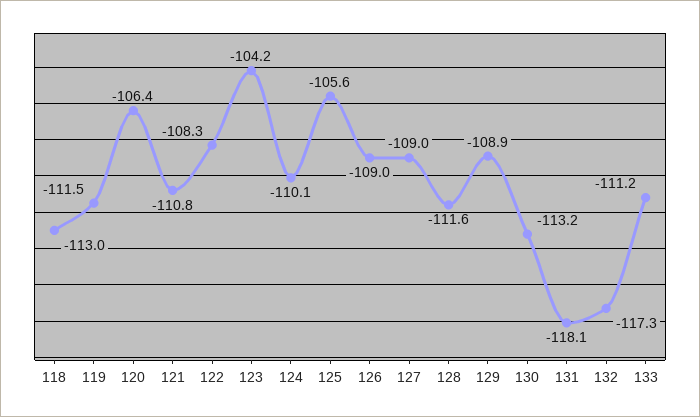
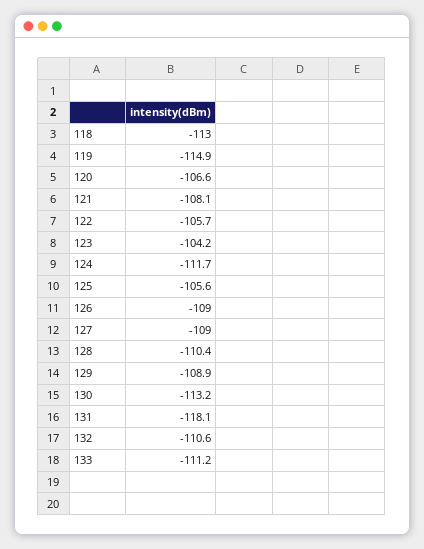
  {
    "118": -113,
-   "119": -111.5,
+   "119": -114.9,
-   "120": -106.4,
+   "120": -106.6,
-   "121": -110.8,
+   "121": -108.1,
-   "122": -108.3,
+   "122": -105.7,
    "123": -104.2,
-   "124": -110.1,
+   "124": -111.7,
    "125": -105.6,
    "126": -109,
    "127": -109,
-   "128": -111.6,
+   "128": -110.4,
    "129": -108.9,
    "130": -113.2,
    "131": -118.1,
-   "132": -117.3,
+   "132": -110.6,
    "133": -111.2
  }

